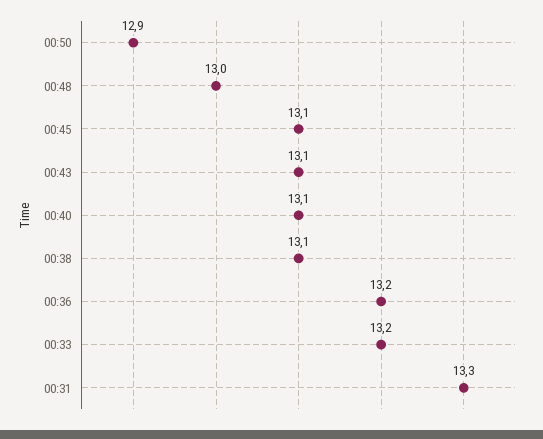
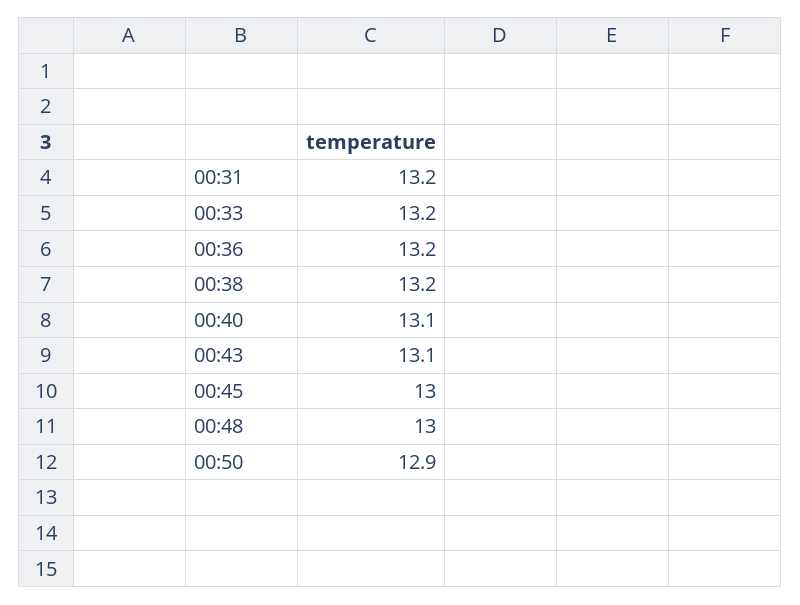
  {
    "00:50": 12.9,
    "00:48": 13,
-   "00:45": 13.1,
+   "00:45": 13,
    "00:43": 13.1,
    "00:40": 13.1,
-   "00:38": 13.1,
+   "00:38": 13.2,
    "00:36": 13.2,
    "00:33": 13.2,
-   "00:31": 13.3
+   "00:31": 13.2
  }

